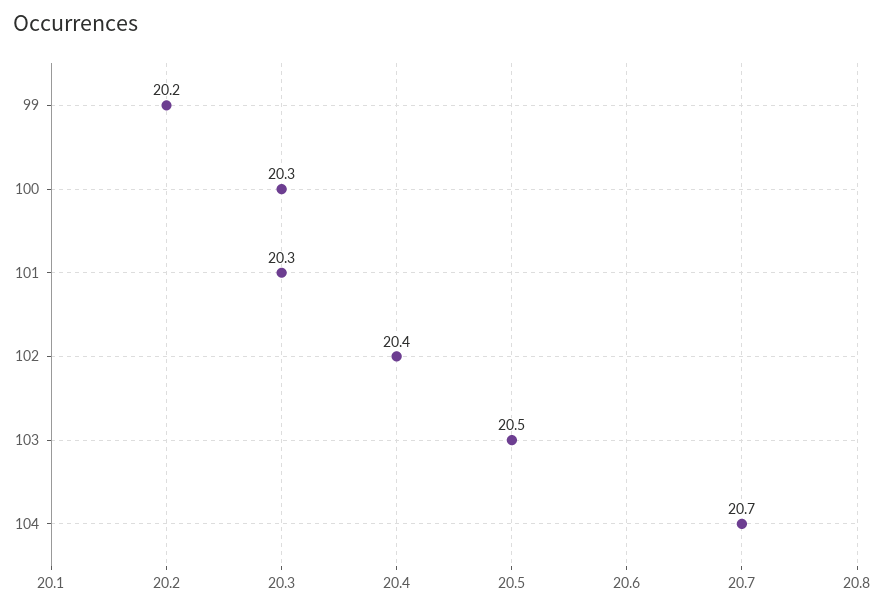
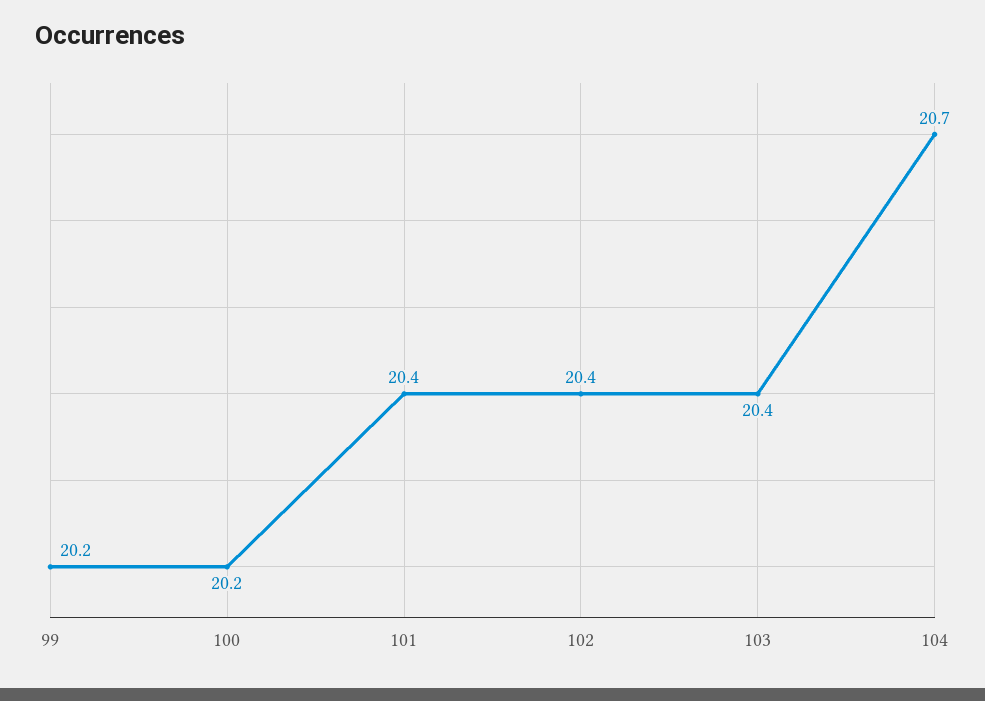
  {
    "99": 20.2,
-   "100": 20.3,
+   "100": 20.2,
-   "101": 20.3,
+   "101": 20.4,
    "102": 20.4,
-   "103": 20.5,
+   "103": 20.4,
    "104": 20.7
  }

